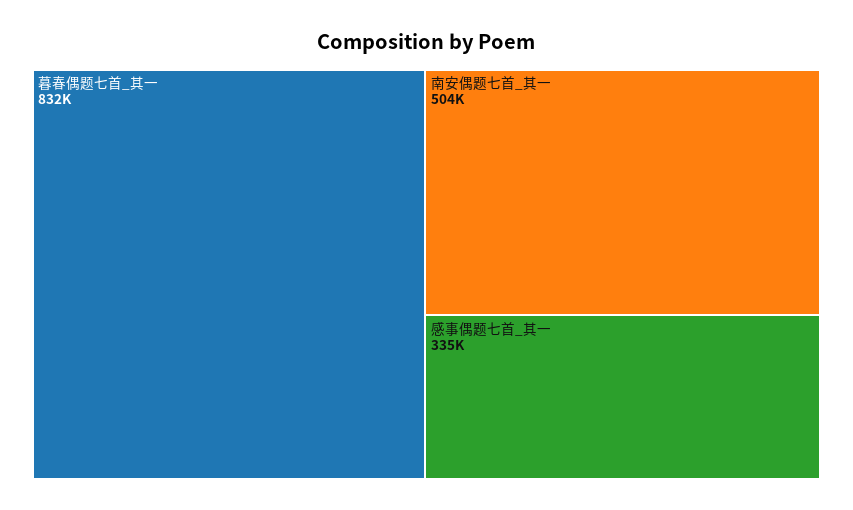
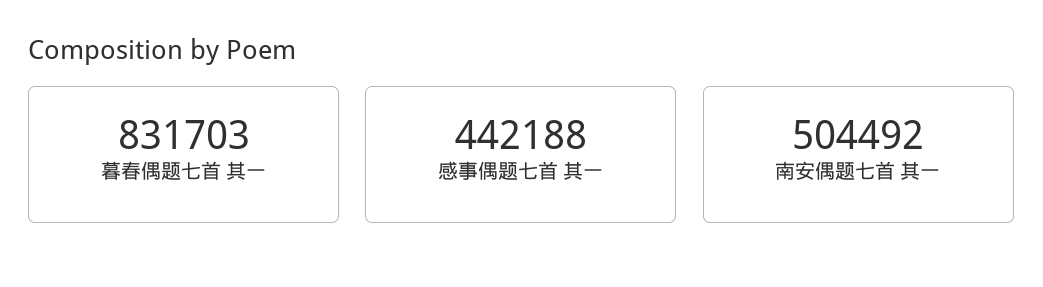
  {
    "暮春偶题七首_其一": 831703,
    "南安偶题七首_其一": 504492,
-   "感事偶题七首_其一": 335000
+   "感事偶题七首_其一": 442188
  }

